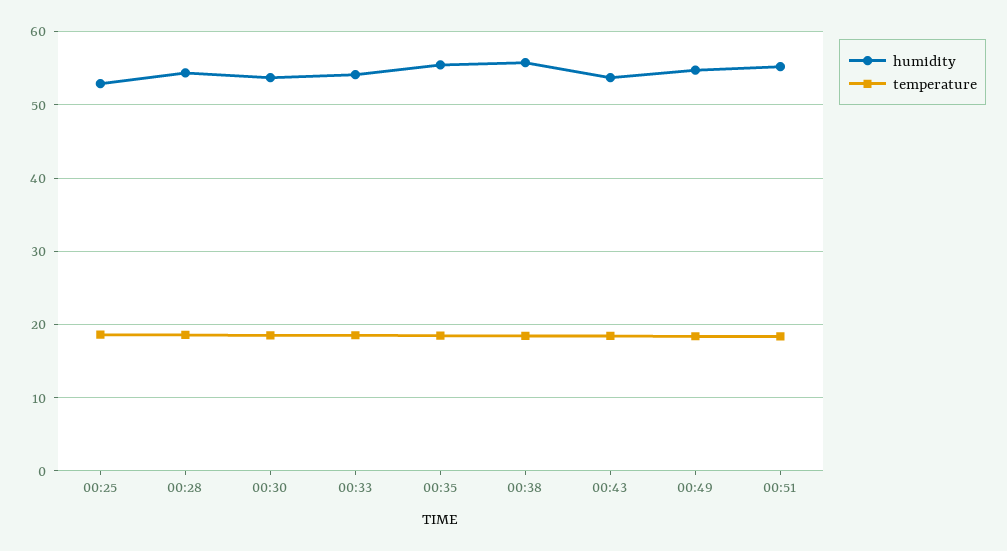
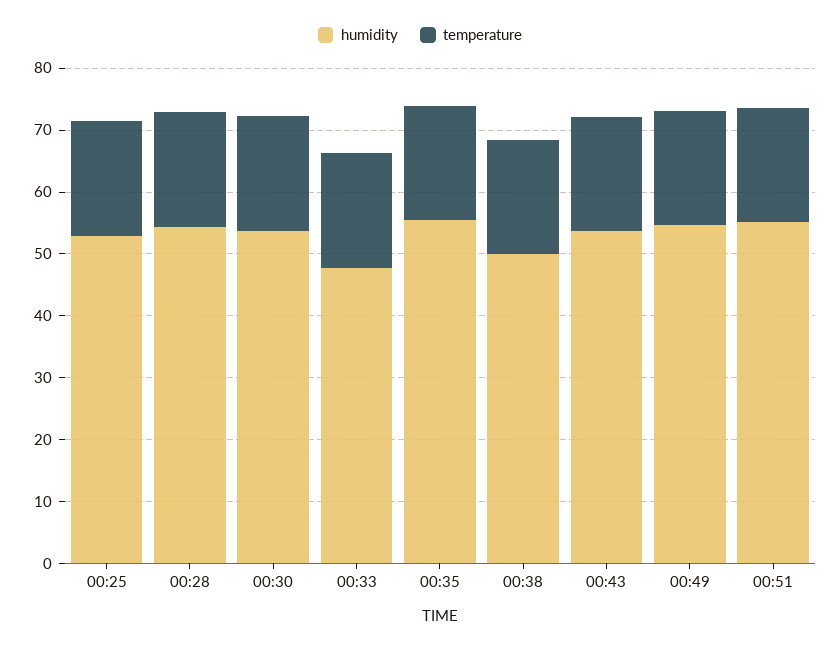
  {
    "humidity": {
      "00:25": 53,
      "00:28": 54,
      "00:30": 54,
-     "00:33": 54,
+     "00:33": 48,
      "00:35": 55,
-     "00:38": 56,
+     "00:38": 50,
      "00:43": 54,
      "00:49": 55,
      "00:51": 55
    },
    "temperature": {
      "00:25": 19,
      "00:28": 19,
      "00:30": 19,
      "00:33": 19,
      "00:35": 18,
      "00:38": 18,
      "00:43": 18,
      "00:49": 18,
      "00:51": 18
    }
  }

